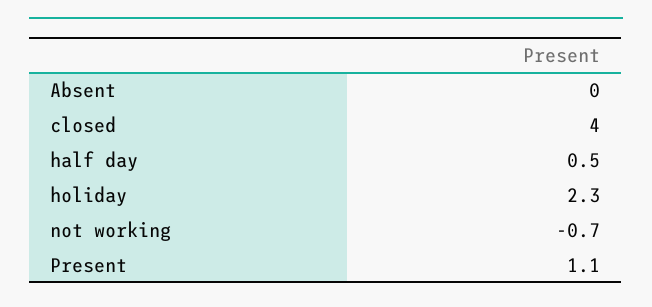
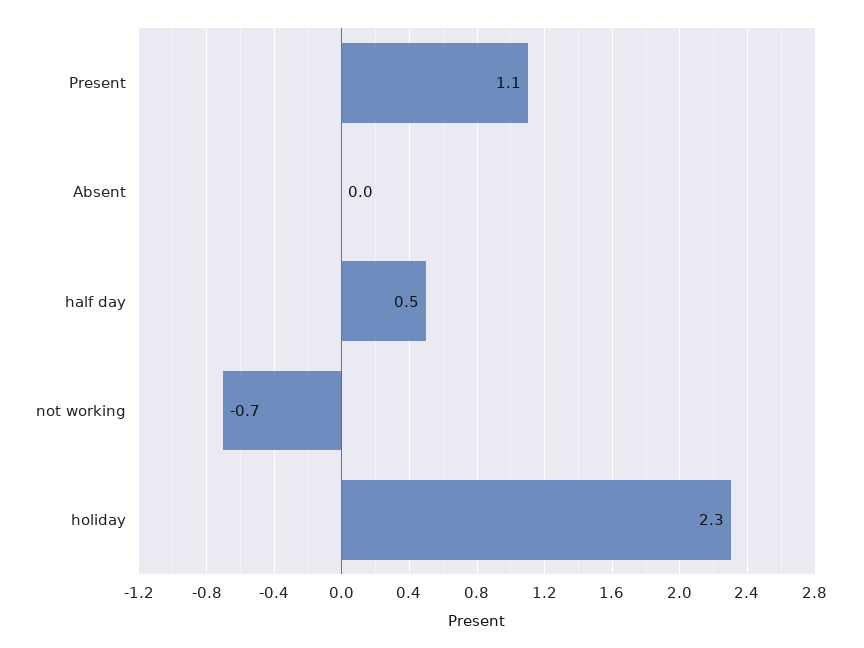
  {
    "Absent": 0,
-   "closed": 4,
    "half day": 0.5,
    "holiday": 2.3,
    "not working": -0.7,
    "Present": 1.1
  }

